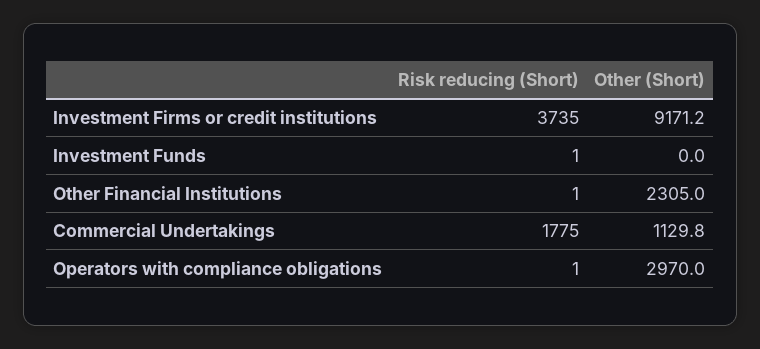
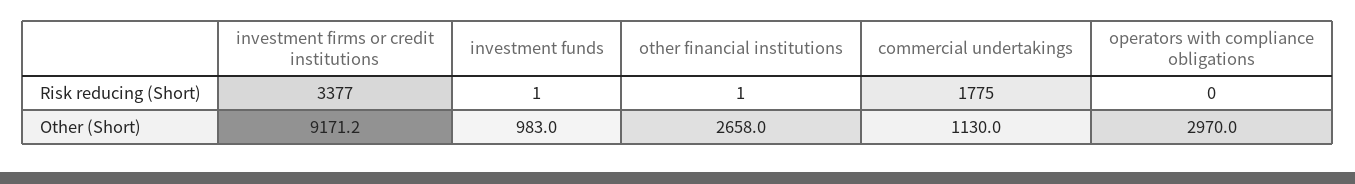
  {
    "Risk reducing (Short)": {
-     "Investment Firms or credit institutions": 3735,
+     "Investment Firms or credit institutions": 3377,
      "Investment Funds": 1,
      "Other Financial Institutions": 1,
      "Commercial Undertakings": 1775,
-     "Operators with compliance obligations": 1
+     "Operators with compliance obligations": 0
    },
    "Other (Short)": {
      "Investment Firms or credit institutions": 9171.2,
-     "Investment Funds": 0,
+     "Investment Funds": 983,
-     "Other Financial Institutions": 2305,
+     "Other Financial Institutions": 2658,
-     "Commercial Undertakings": 1129.8,
+     "Commercial Undertakings": 1130,
      "Operators with compliance obligations": 2970
    }
  }

